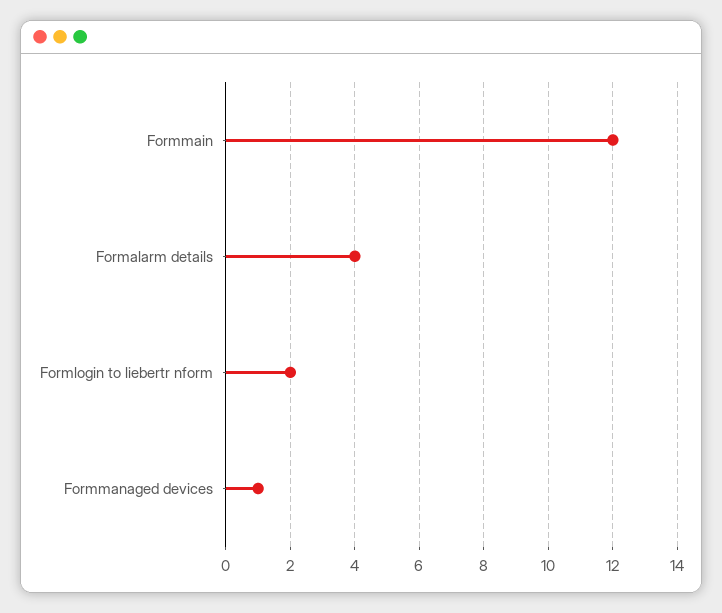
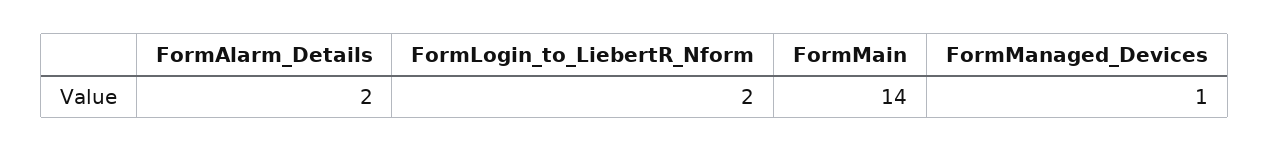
  {
-   "Formmain": 12,
+   "Formmain": 14,
-   "Formalarm details": 4,
+   "Formalarm details": 2,
    "Formlogin to liebertr nform": 2,
    "Formmanaged devices": 1
  }

